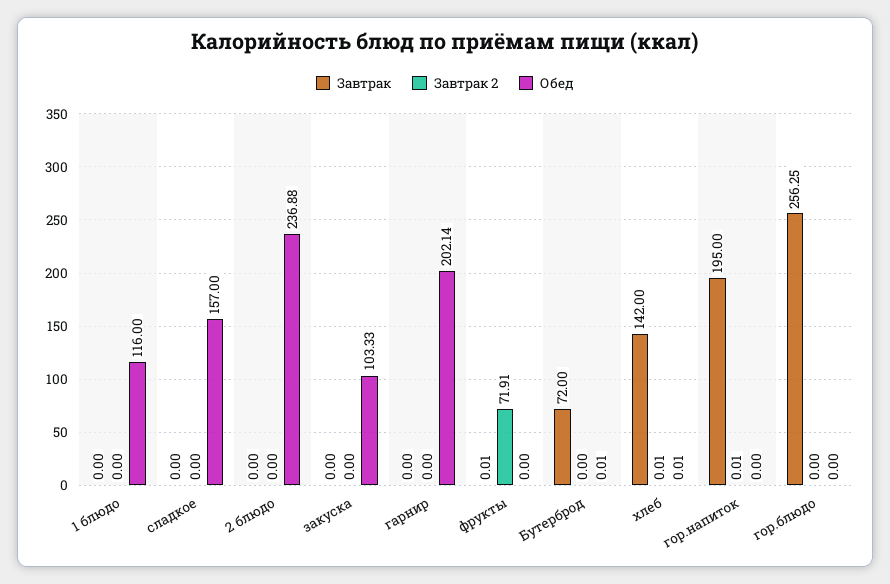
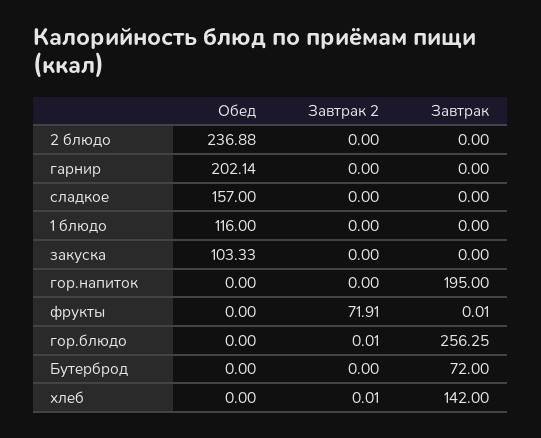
  {
    "Завтрак": {
      "1 блюдо": 0,
      "сладкое": 0,
      "2 блюдо": 0,
      "закуска": 0,
      "гарнир": 0,
      "фрукты": 0.01,
      "Бутерброд": 72,
      "хлеб": 142,
      "гор.напиток": 195,
      "гор.блюдо": 256.25
    },
    "Завтрак 2": {
      "1 блюдо": 0,
      "сладкое": 0,
      "2 блюдо": 0,
      "закуска": 0,
      "гарнир": 0,
      "фрукты": 71.91,
      "Бутерброд": 0,
      "хлеб": 0.01,
-     "гор.напиток": 0.01,
+     "гор.напиток": 0,
-     "гор.блюдо": 0
+     "гор.блюдо": 0.01
    },
    "Обед": {
      "1 блюдо": 116,
      "сладкое": 157,
      "2 блюдо": 236.88,
      "закуска": 103.33,
      "гарнир": 202.14,
      "фрукты": 0,
-     "Бутерброд": 0.01,
+     "Бутерброд": 0,
-     "хлеб": 0.01,
+     "хлеб": 0,
      "гор.напиток": 0,
      "гор.блюдо": 0
    }
  }

